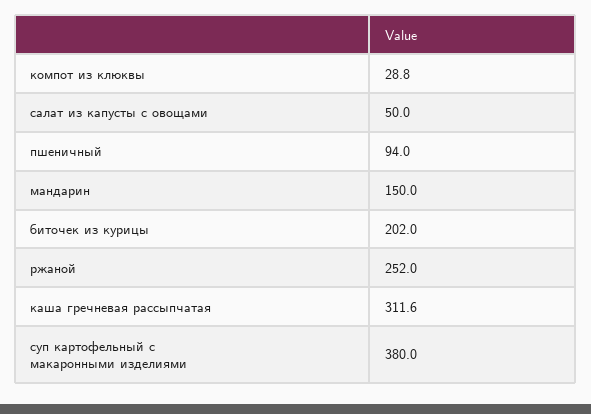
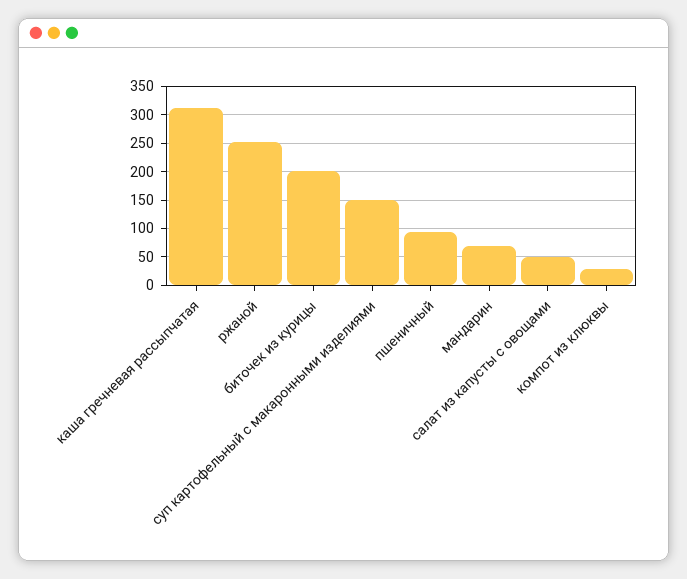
  {
    "компот из клюквы": 28.8,
    "салат из капусты с овощами": 50,
    "пшеничный": 94,
-   "мандарин": 150,
+   "мандарин": 75,
    "биточек из курицы": 202,
    "ржаной": 252,
    "каша гречневая рассыпчатая": 311.6,
-   "суп картофельный с макаронными изделиями": 380
+   "суп картофельный с макаронными изделиями": 150
  }

